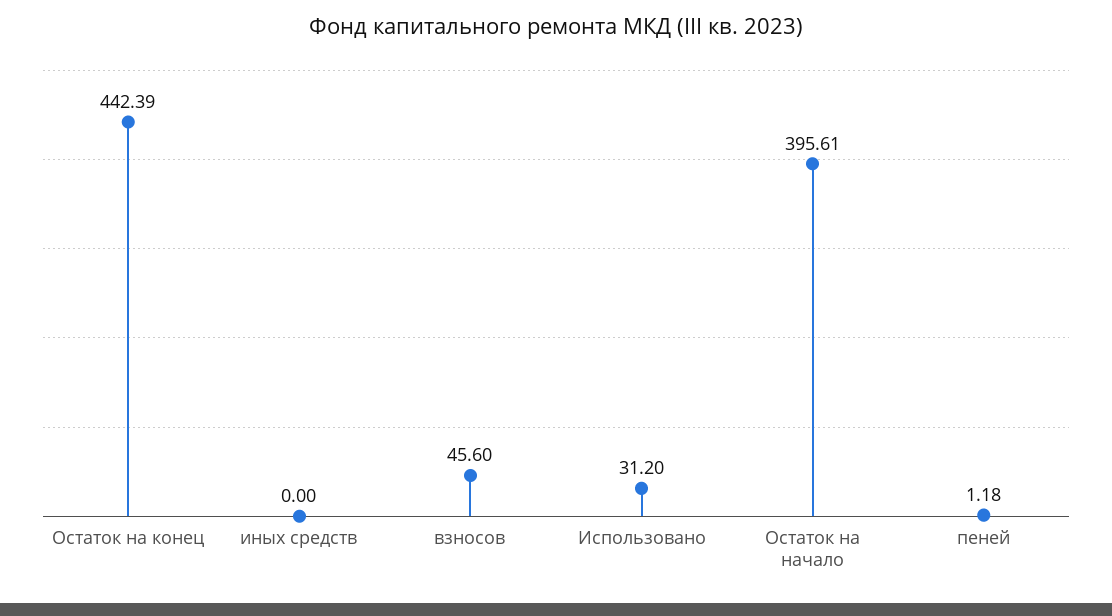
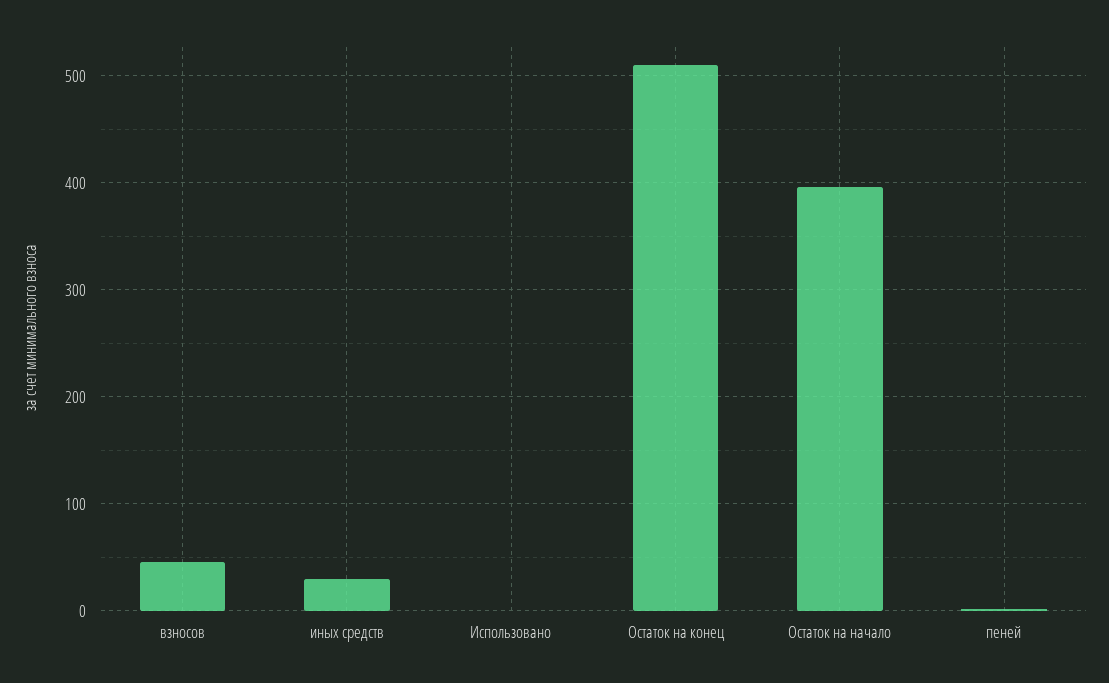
  {
-   "Остаток на конец": 442.39,
+   "Остаток на конец": 510,
-   "иных средств": 0,
+   "иных средств": 30,
    "взносов": 45.6,
-   "Использовано": 31.2,
+   "Использовано": 0,
    "Остаток на начало": 395.61,
    "пеней": 1.18
  }

